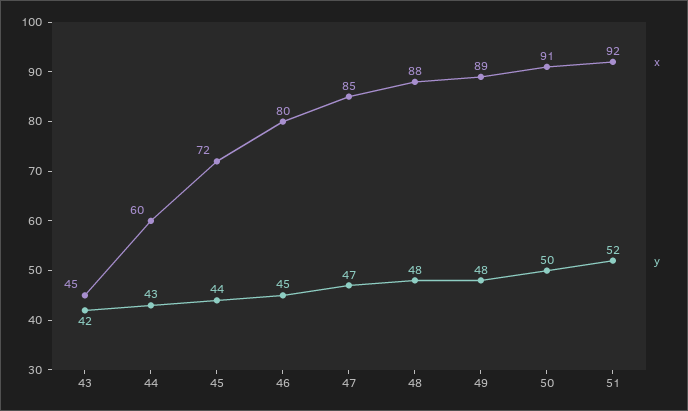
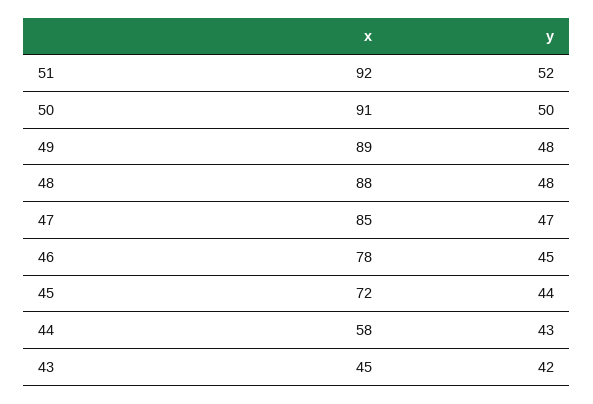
  {
    "x": {
      "43": 45,
-     "44": 60,
+     "44": 58,
      "45": 72,
-     "46": 80,
+     "46": 78,
      "47": 85,
      "48": 88,
      "49": 89,
      "50": 91,
      "51": 92
    },
    "y": {
      "43": 42,
      "44": 43,
      "45": 44,
      "46": 45,
      "47": 47,
      "48": 48,
      "49": 48,
      "50": 50,
      "51": 52
    }
  }

